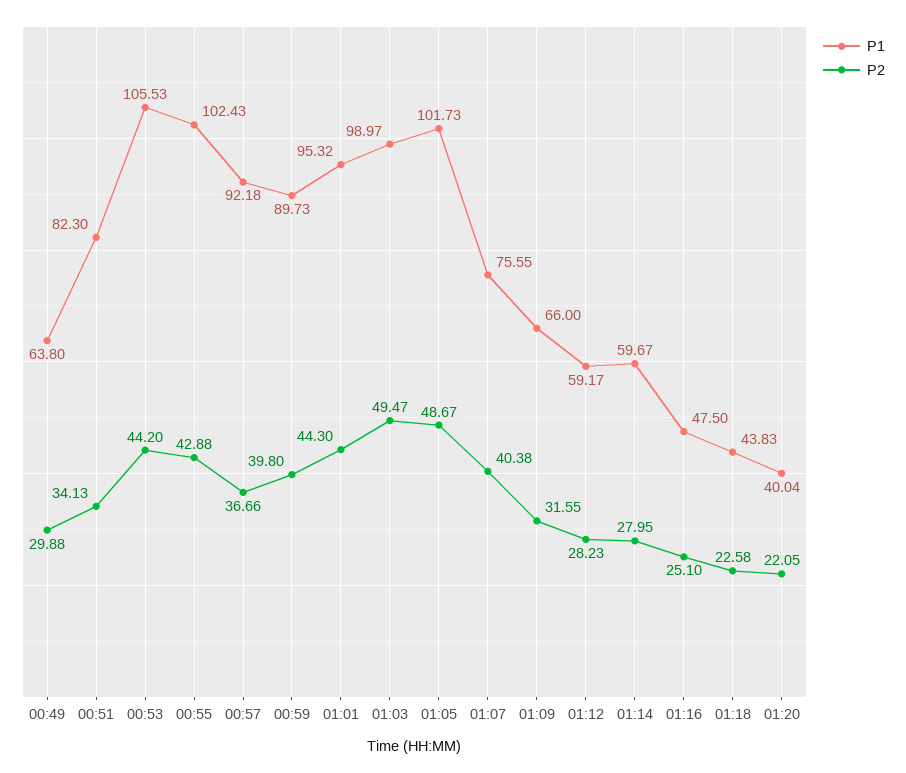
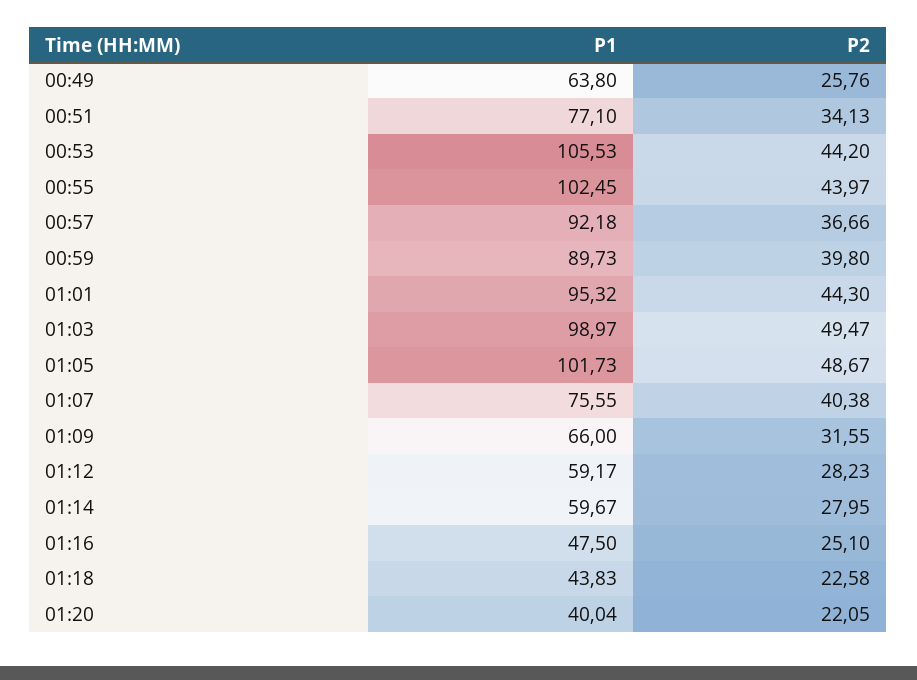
  {
    "P1": {
      "00:49": 63.8,
-     "00:51": 82.3,
+     "00:51": 77.1,
      "00:53": 105.53,
-     "00:55": 102.43,
+     "00:55": 102.45,
      "00:57": 92.18,
      "00:59": 89.73,
      "01:01": 95.32,
      "01:03": 98.97,
      "01:05": 101.73,
      "01:07": 75.55,
      "01:09": 66,
      "01:12": 59.17,
      "01:14": 59.67,
      "01:16": 47.5,
      "01:18": 43.83,
      "01:20": 40.04
    },
    "P2": {
-     "00:49": 29.88,
+     "00:49": 25.76,
      "00:51": 34.13,
      "00:53": 44.2,
-     "00:55": 42.88,
+     "00:55": 43.97,
      "00:57": 36.66,
      "00:59": 39.8,
      "01:01": 44.3,
      "01:03": 49.47,
      "01:05": 48.67,
      "01:07": 40.38,
      "01:09": 31.55,
      "01:12": 28.23,
      "01:14": 27.95,
      "01:16": 25.1,
      "01:18": 22.58,
      "01:20": 22.05
    }
  }

